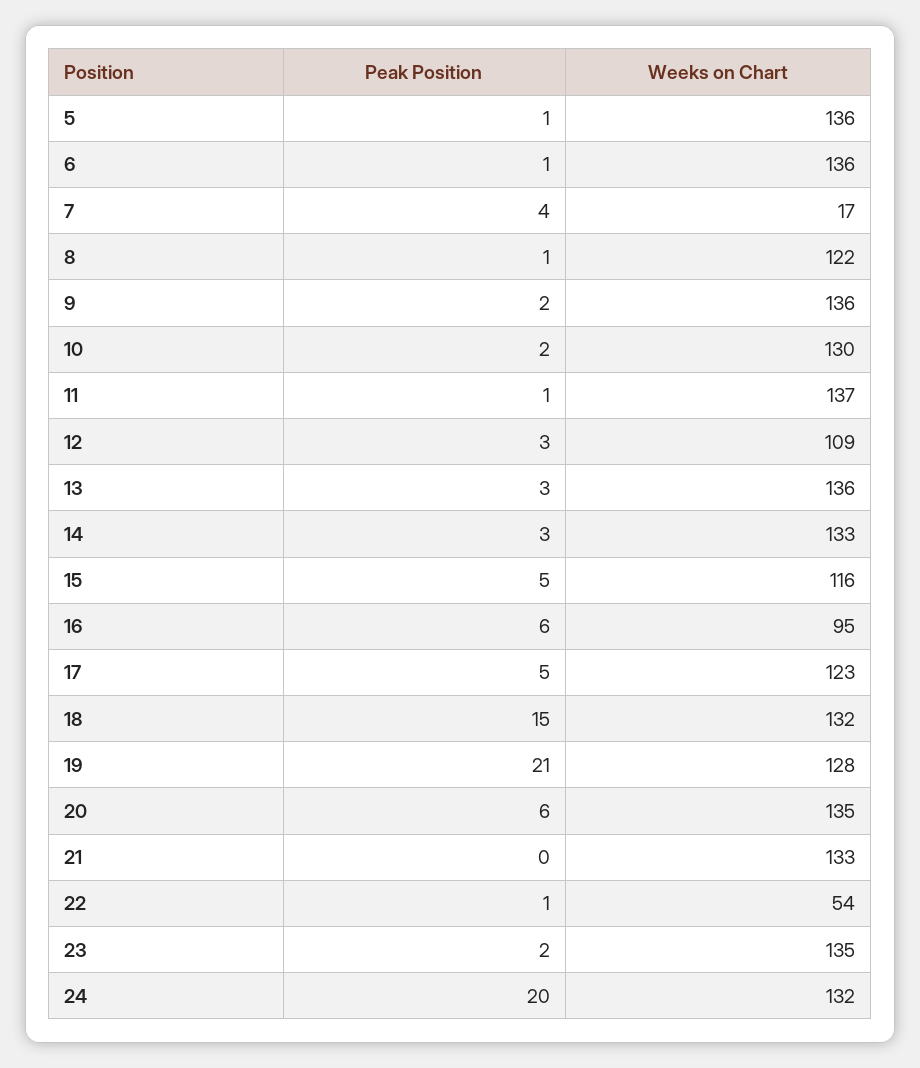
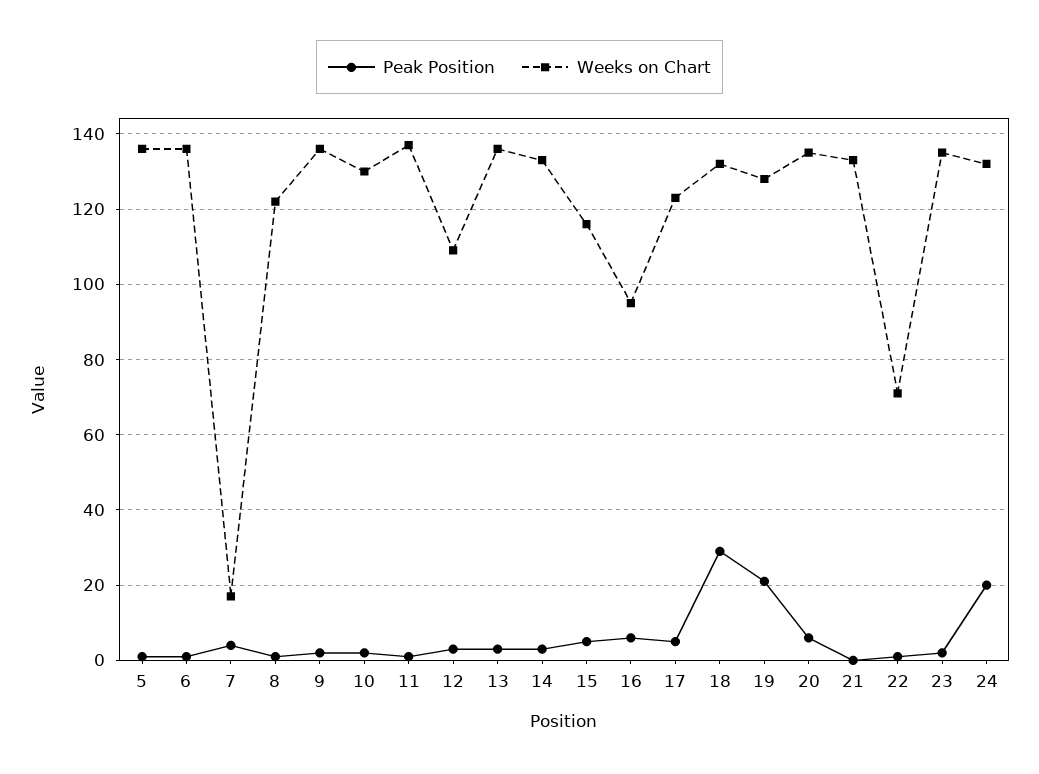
  {
    "Peak Position": {
      "5": 1,
      "6": 1,
      "7": 4,
      "8": 1,
      "9": 2,
      "10": 2,
      "11": 1,
      "12": 3,
      "13": 3,
      "14": 3,
      "15": 5,
      "16": 6,
      "17": 5,
-     "18": 15,
+     "18": 30,
      "19": 21,
      "20": 6,
      "21": 0,
      "22": 1,
      "23": 2,
      "24": 20
    },
    "Weeks on Chart": {
      "5": 136,
      "6": 136,
      "7": 17,
      "8": 122,
      "9": 136,
      "10": 130,
      "11": 137,
      "12": 109,
      "13": 136,
      "14": 133,
      "15": 116,
      "16": 95,
      "17": 123,
      "18": 132,
      "19": 128,
      "20": 135,
      "21": 133,
-     "22": 54,
+     "22": 70,
      "23": 135,
      "24": 132
    }
  }

